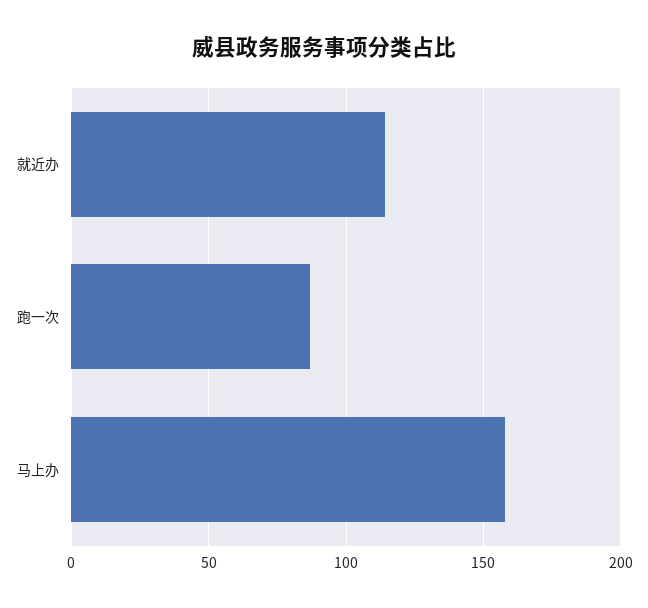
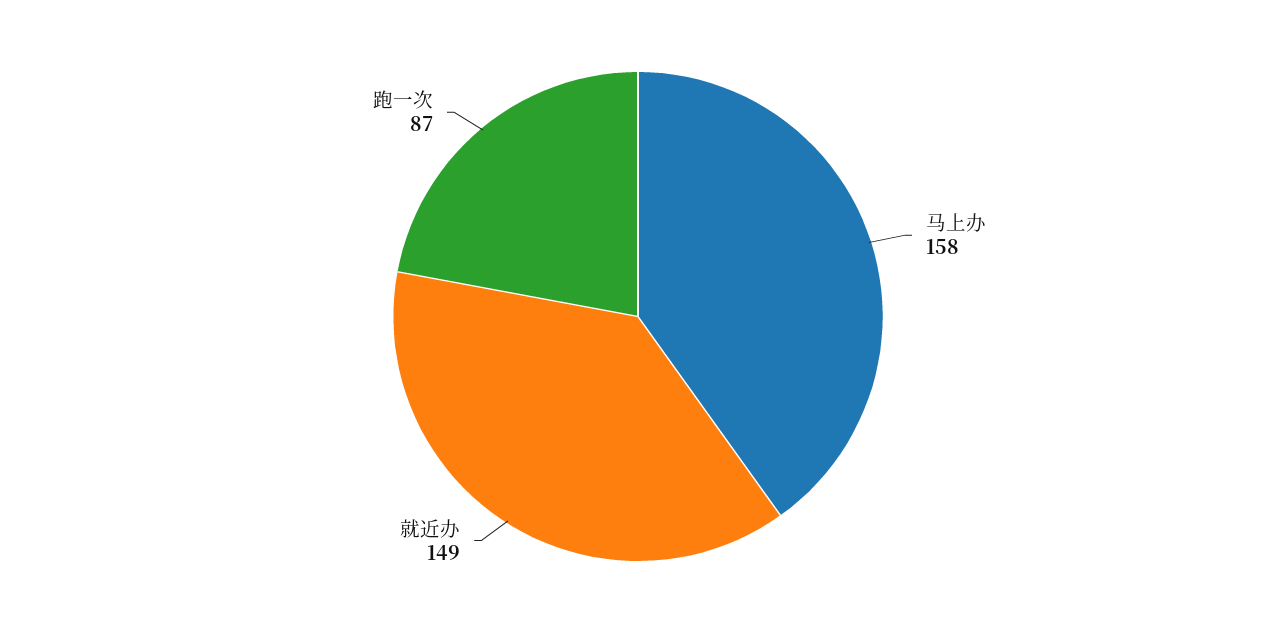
  {
-   "就近办": 115,
+   "就近办": 149,
    "跑一次": 87,
    "马上办": 158
  }

